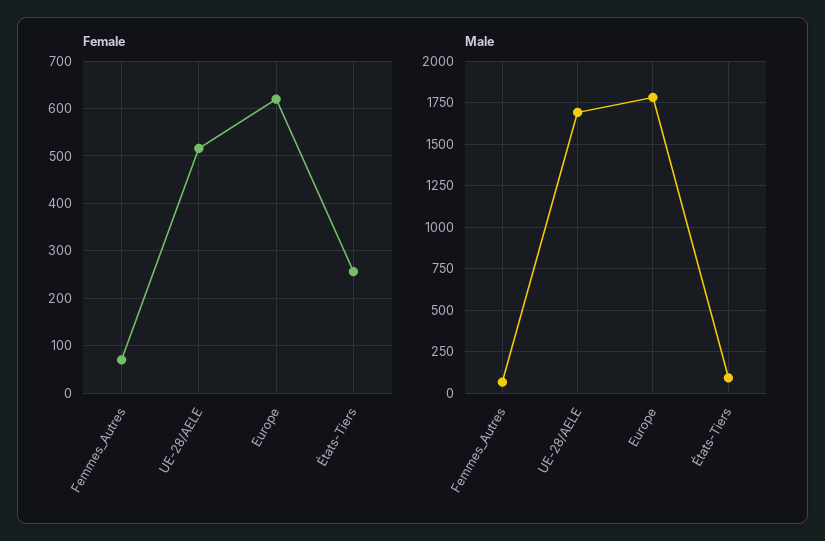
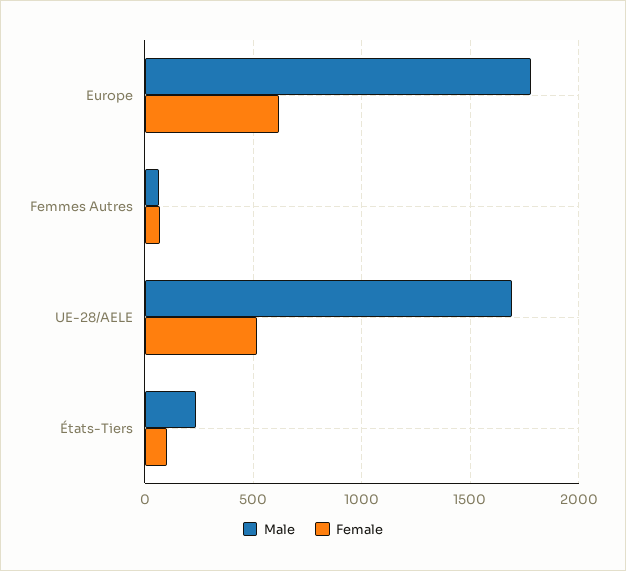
  {
    "Female": {
      "Femmes_Autres": 80,
      "UE-28/AELE": 520,
      "Europe": 620,
-     "États-Tiers": 260
+     "États-Tiers": 100
    },
    "Male": {
      "Femmes_Autres": 50,
      "UE-28/AELE": 1700,
      "Europe": 1800,
-     "États-Tiers": 100
+     "États-Tiers": 250
    }
  }

